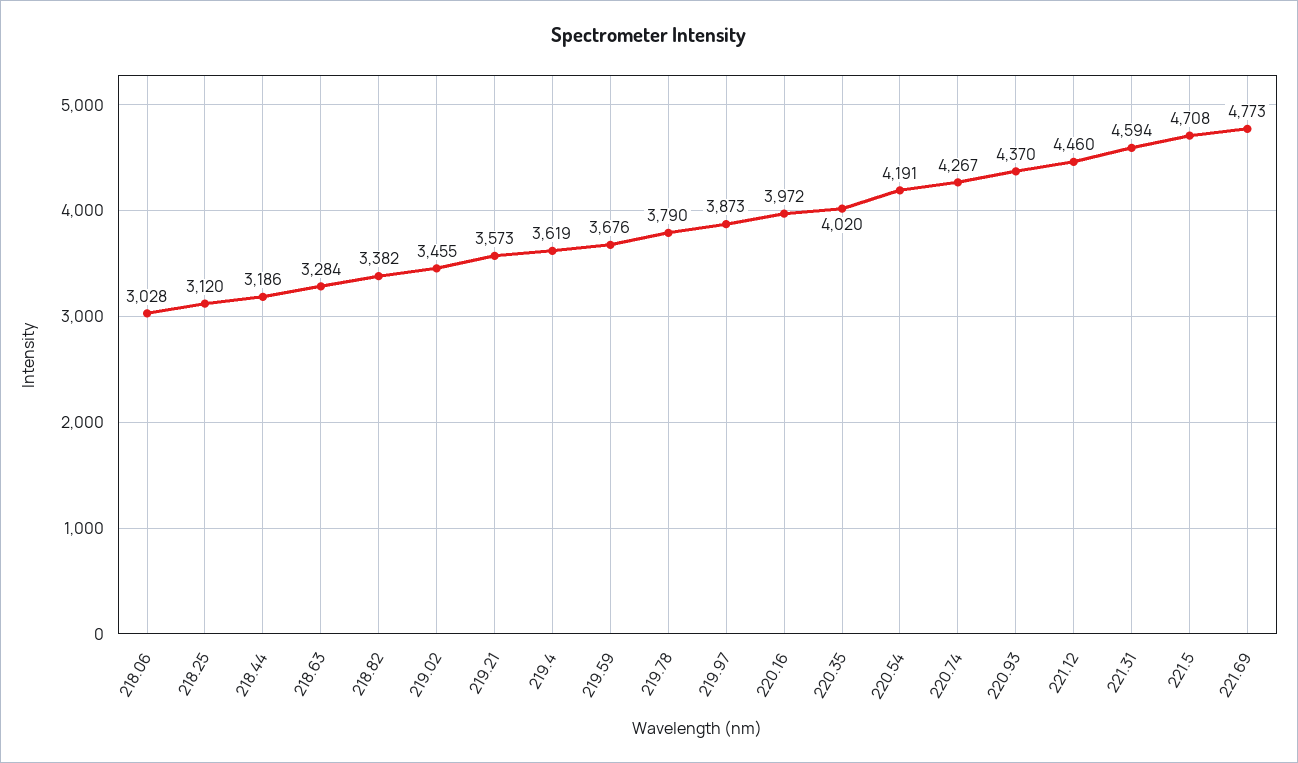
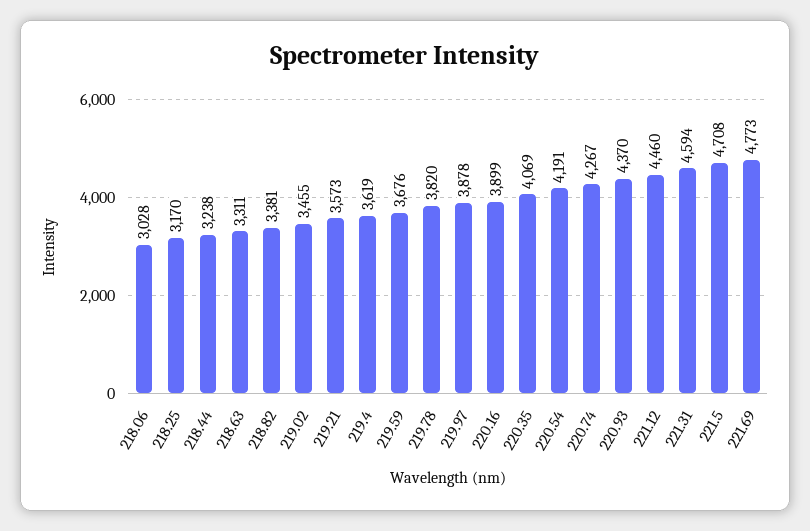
  {
    "218.06": 3028,
-   "218.25": 3120,
+   "218.25": 3170,
-   "218.44": 3186,
+   "218.44": 3238,
-   "218.63": 3284,
+   "218.63": 3311,
-   "218.82": 3382,
+   "218.82": 3381,
    "219.02": 3455,
    "219.21": 3573,
    "219.4": 3619,
    "219.59": 3676,
-   "219.78": 3790,
+   "219.78": 3820,
-   "219.97": 3873,
+   "219.97": 3878,
-   "220.16": 3972,
+   "220.16": 3899,
-   "220.35": 4020,
+   "220.35": 4069,
    "220.54": 4191,
    "220.74": 4267,
    "220.93": 4370,
    "221.12": 4460,
    "221.31": 4594,
    "221.5": 4708,
    "221.69": 4773
  }

